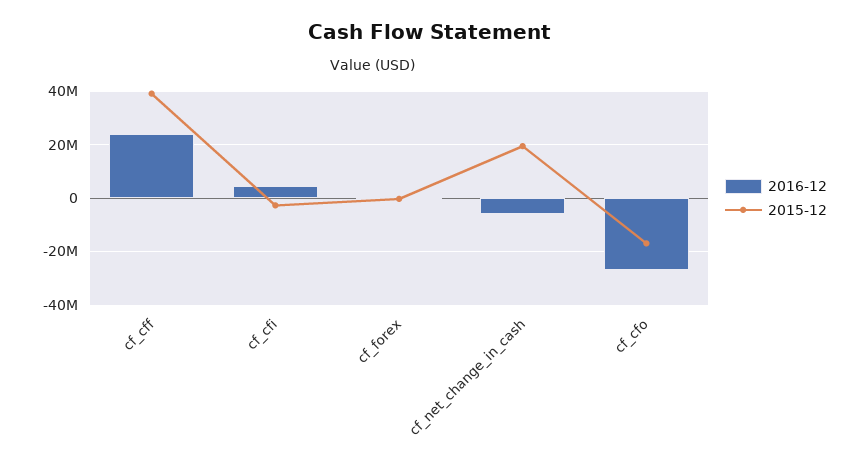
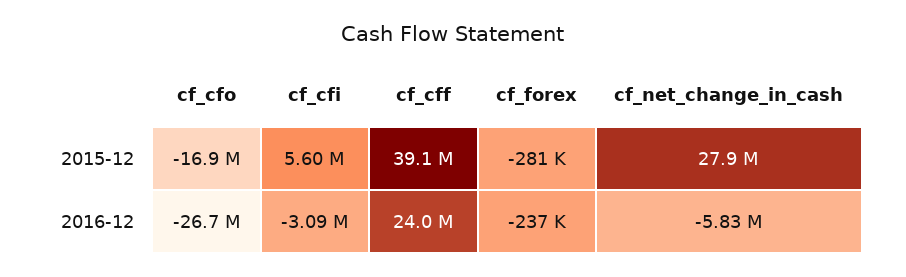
  {
    "2016-12": {
      "cf_cff": 24000000,
-     "cf_cfi": 5000000,
+     "cf_cfi": -3090000,
      "cf_forex": -237000,
      "cf_net_change_in_cash": -5830000,
      "cf_cfo": -26700000
    },
    "2015-12": {
      "cf_cff": 39100000,
-     "cf_cfi": -2500000,
+     "cf_cfi": 5600000,
      "cf_forex": -281000,
-     "cf_net_change_in_cash": 20000000,
+     "cf_net_change_in_cash": 27900000,
      "cf_cfo": -16900000
    }
  }

